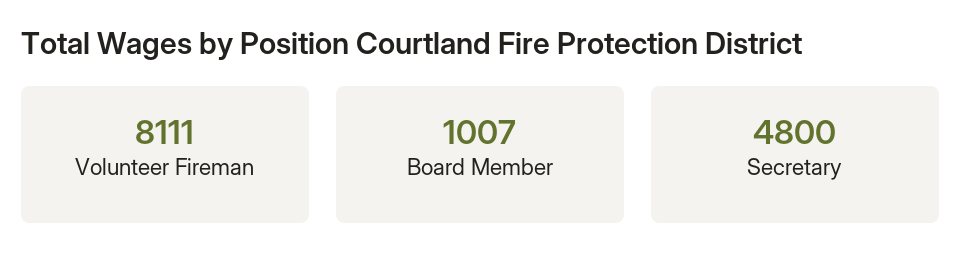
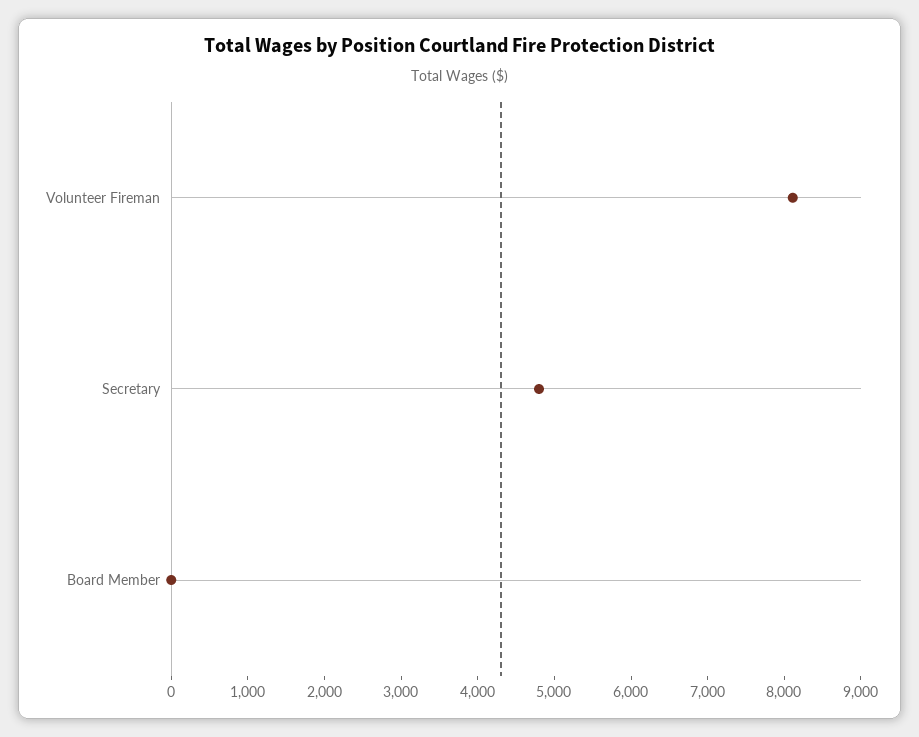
  {
    "Volunteer Fireman": 8111,
-   "Board Member": 1007,
+   "Board Member": 0,
    "Secretary": 4800
  }

